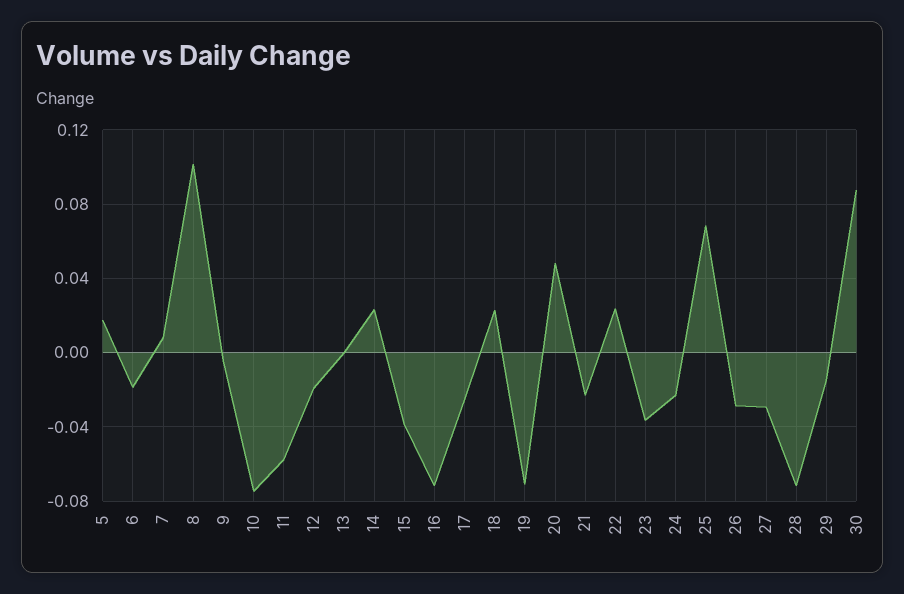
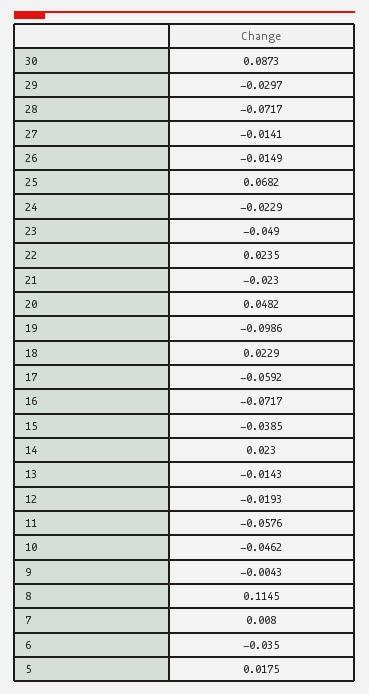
  {
    "5": 0.0175,
-   "6": -0.02,
+   "6": -0.035,
    "7": 0.008,
-   "8": 0.1,
+   "8": 0.1145,
    "9": -0.0043,
-   "10": -0.075,
+   "10": -0.0462,
    "11": -0.0576,
    "12": -0.0193,
-   "13": 0,
+   "13": -0.0143,
    "14": 0.023,
    "15": -0.0385,
    "16": -0.0717,
-   "17": -0.025,
+   "17": -0.0592,
    "18": 0.0229,
-   "19": -0.07,
+   "19": -0.0986,
    "20": 0.0482,
    "21": -0.023,
    "22": 0.0235,
-   "23": -0.035,
+   "23": -0.049,
    "24": -0.0229,
    "25": 0.0682,
-   "26": -0.03,
+   "26": -0.0149,
-   "27": -0.03,
+   "27": -0.0141,
    "28": -0.0717,
-   "29": -0.015,
+   "29": -0.0297,
    "30": 0.0873
  }

